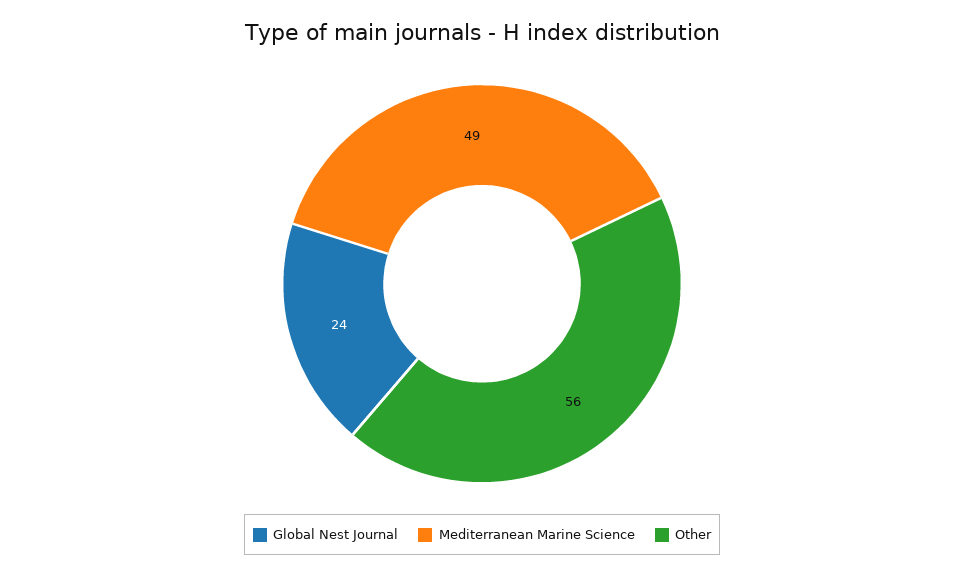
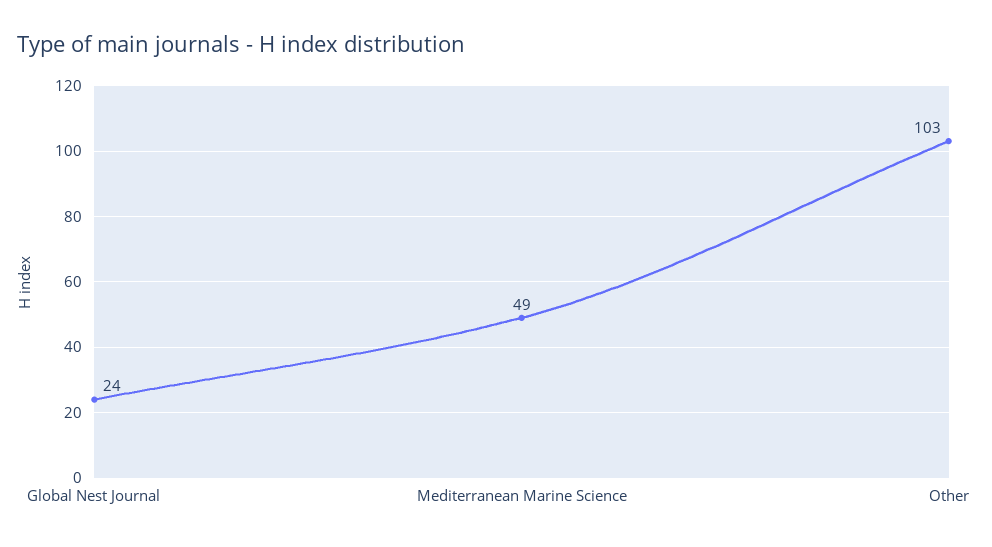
  {
    "Global Nest Journal": 24,
    "Mediterranean Marine Science": 49,
-   "Other": 56
+   "Other": 103
  }

